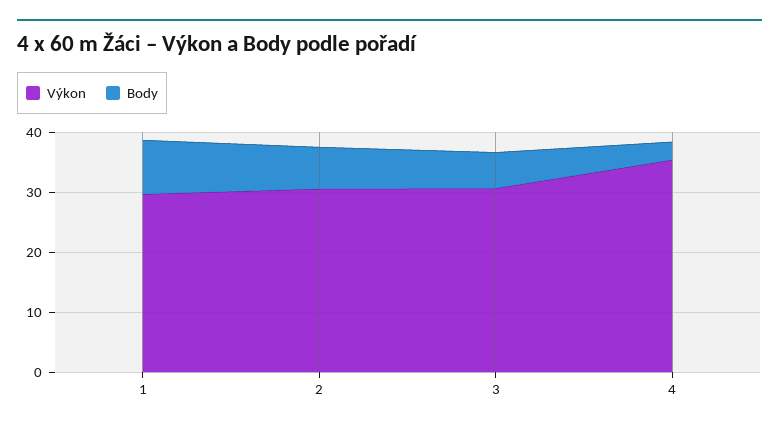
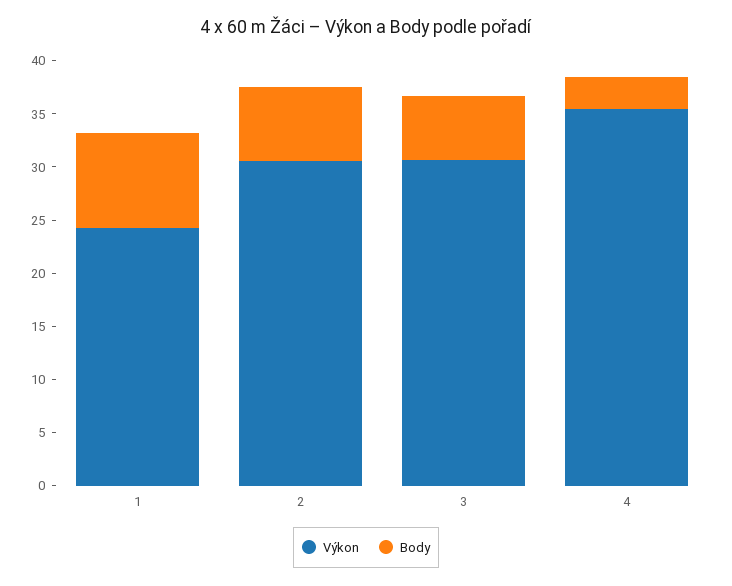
  {
    "Výkon": {
-     "1": 30,
+     "1": 24,
      "2": 31,
      "3": 31,
      "4": 35
    },
    "Body": {
      "1": 9,
      "2": 7,
      "3": 6,
      "4": 3
    }
  }

